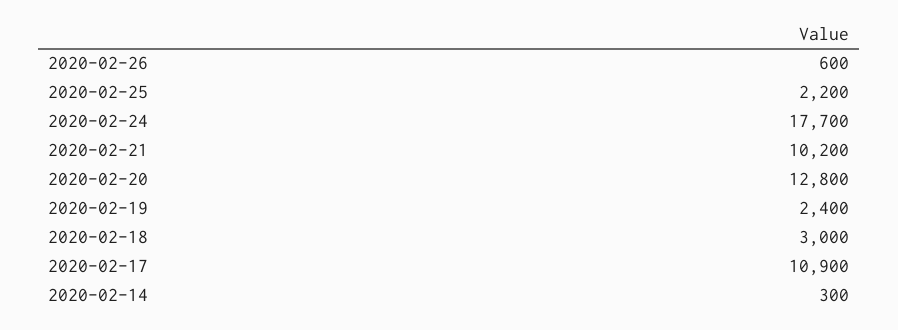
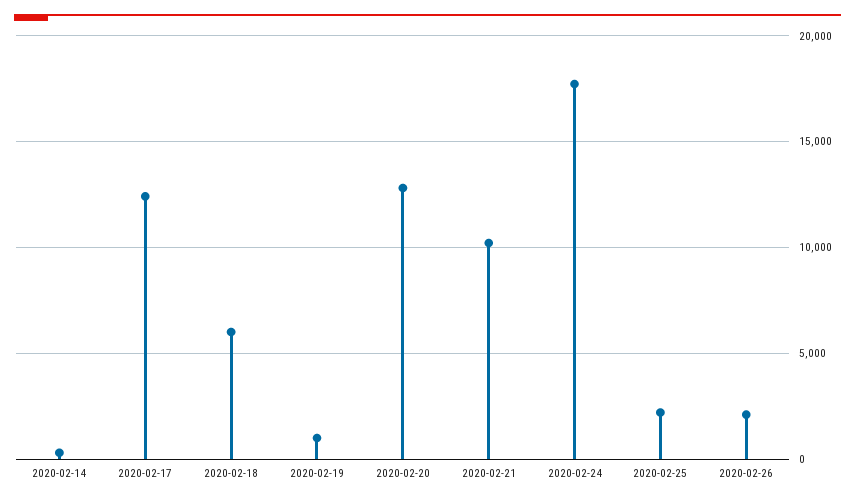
  {
-   "2020-02-26": 600,
+   "2020-02-26": 2000,
    "2020-02-25": 2200,
    "2020-02-24": 17700,
    "2020-02-21": 10200,
    "2020-02-20": 12800,
-   "2020-02-19": 2400,
+   "2020-02-19": 1000,
-   "2020-02-18": 3000,
+   "2020-02-18": 6000,
-   "2020-02-17": 10900,
+   "2020-02-17": 12500,
    "2020-02-14": 300
  }

